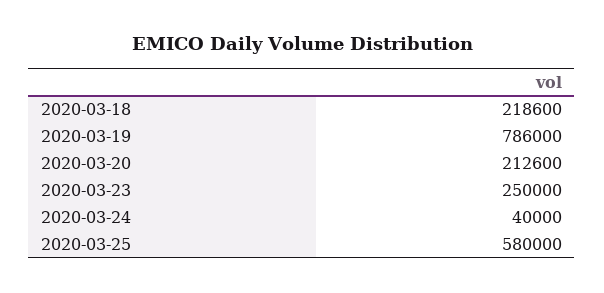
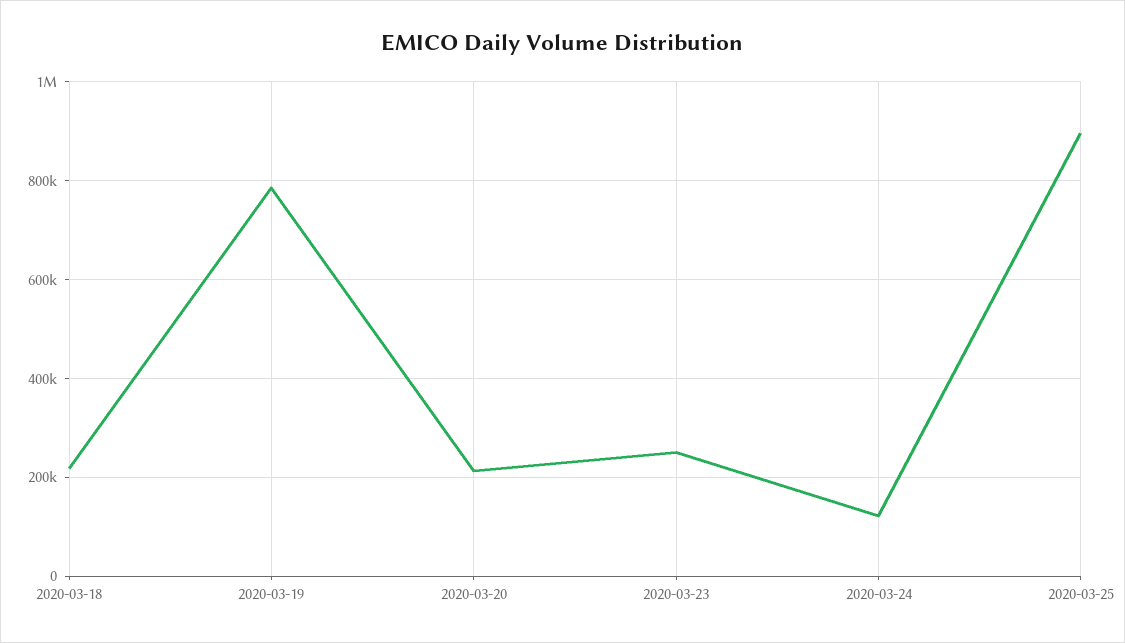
  {
    "2020-03-18": 218600,
    "2020-03-19": 786000,
    "2020-03-20": 212600,
    "2020-03-23": 250000,
-   "2020-03-24": 40000,
+   "2020-03-24": 120000,
-   "2020-03-25": 580000
+   "2020-03-25": 900000
  }

